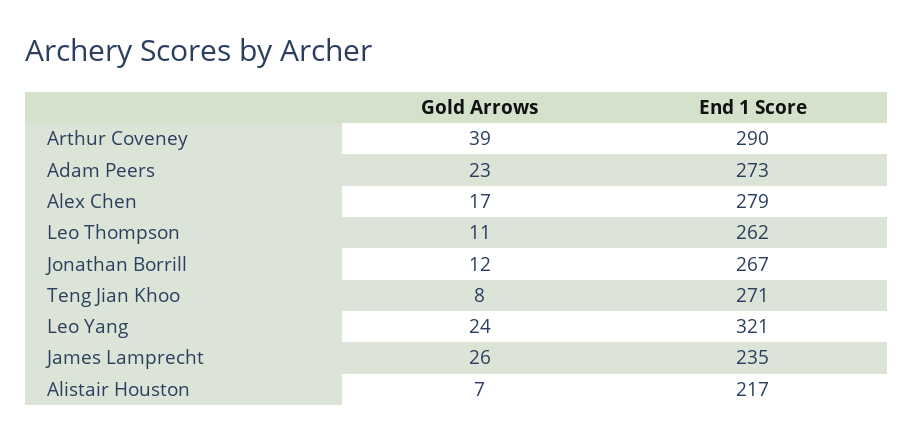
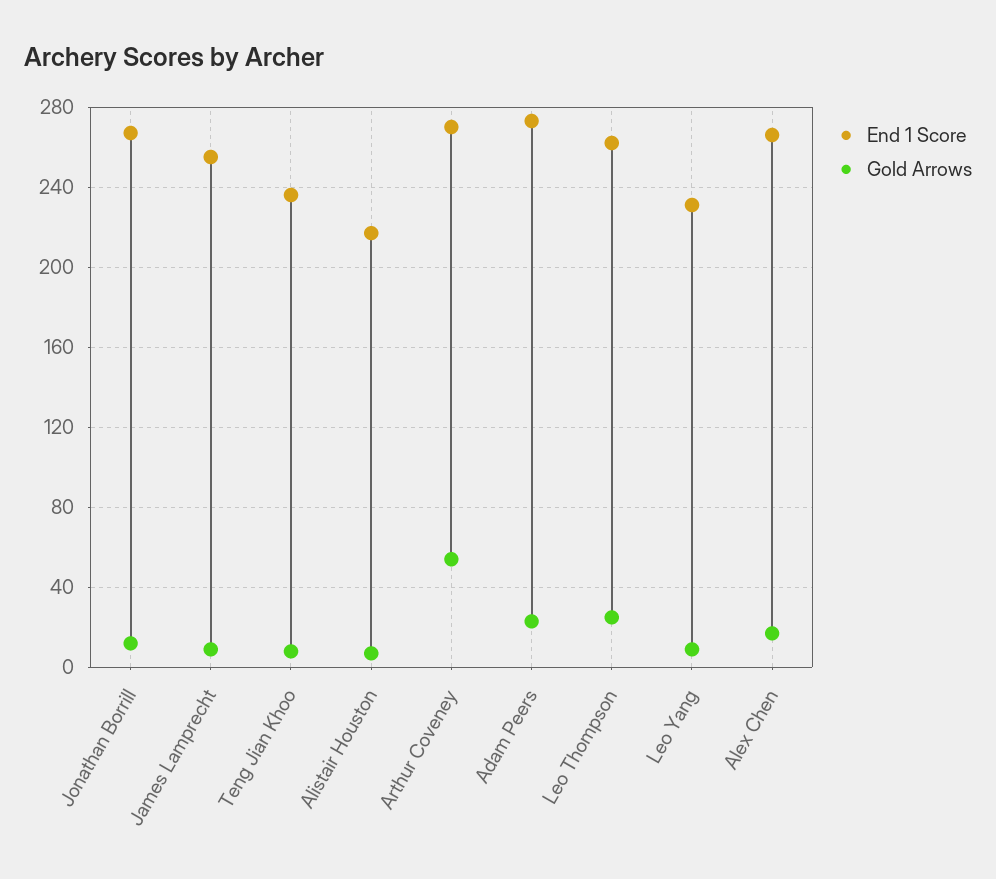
  {
    "Gold Arrows": {
-     "Arthur Coveney": 39,
+     "Arthur Coveney": 55,
      "Adam Peers": 23,
      "Alex Chen": 17,
-     "Leo Thompson": 11,
+     "Leo Thompson": 25,
      "Jonathan Borrill": 12,
      "Teng Jian Khoo": 8,
-     "Leo Yang": 24,
+     "Leo Yang": 10,
-     "James Lamprecht": 26,
+     "James Lamprecht": 10,
      "Alistair Houston": 7
    },
    "End 1 Score": {
-     "Arthur Coveney": 290,
+     "Arthur Coveney": 270,
      "Adam Peers": 273,
-     "Alex Chen": 279,
+     "Alex Chen": 265,
      "Leo Thompson": 262,
      "Jonathan Borrill": 267,
-     "Teng Jian Khoo": 271,
+     "Teng Jian Khoo": 235,
-     "Leo Yang": 321,
+     "Leo Yang": 230,
-     "James Lamprecht": 235,
+     "James Lamprecht": 255,
      "Alistair Houston": 217
    }
  }

